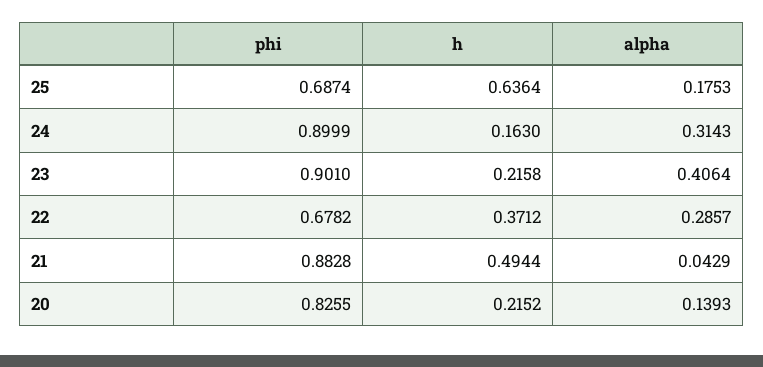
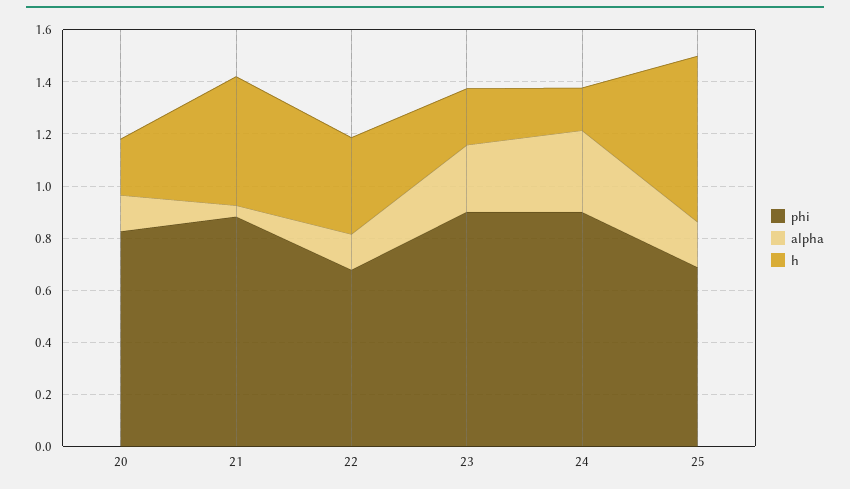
  {
    "phi": {
      "25": 0.6874,
      "24": 0.8999,
      "23": 0.901,
      "22": 0.6782,
      "21": 0.8828,
      "20": 0.8255
    },
    "h": {
      "25": 0.6364,
      "24": 0.163,
      "23": 0.2158,
      "22": 0.3712,
      "21": 0.4944,
      "20": 0.2152
    },
    "alpha": {
      "25": 0.1753,
      "24": 0.3143,
-     "23": 0.4064,
+     "23": 0.25,
-     "22": 0.2857,
+     "22": 0.15,
      "21": 0.0429,
      "20": 0.1393
    }
  }

